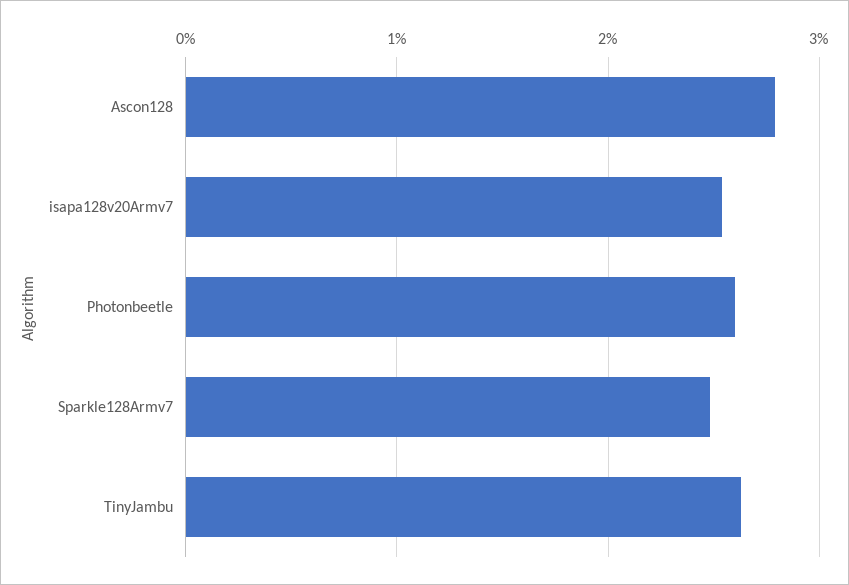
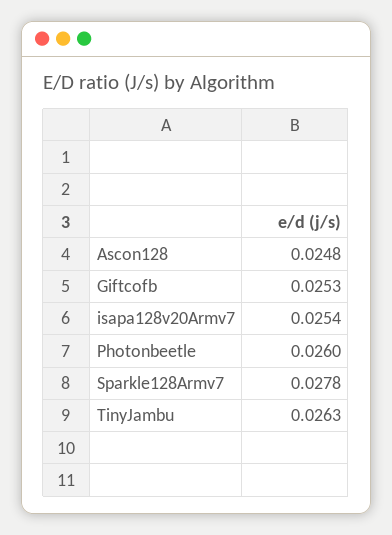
  {
-   "Ascon128": 0.028,
+   "Ascon128": 0.0248,
    "isapa128v20Armv7": 0.0254,
    "Photonbeetle": 0.026,
-   "Sparkle128Armv7": 0.025,
+   "Sparkle128Armv7": 0.0278,
-   "TinyJambu": 0.0263
+   "TinyJambu": 0.0263,
+   "Giftcofb": 0.0253
  }

